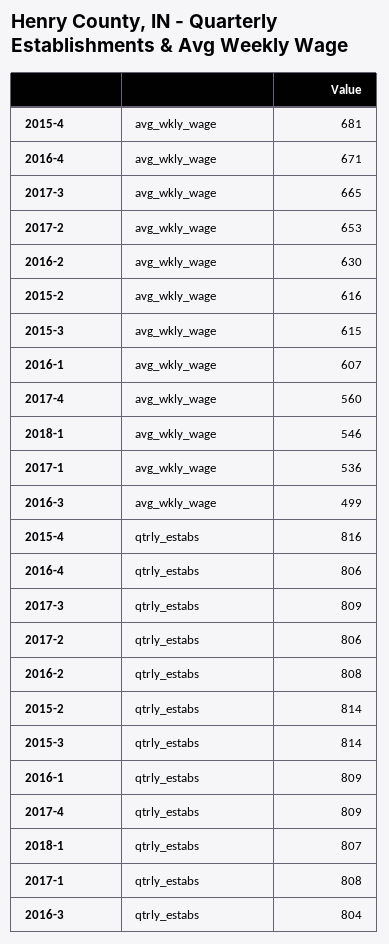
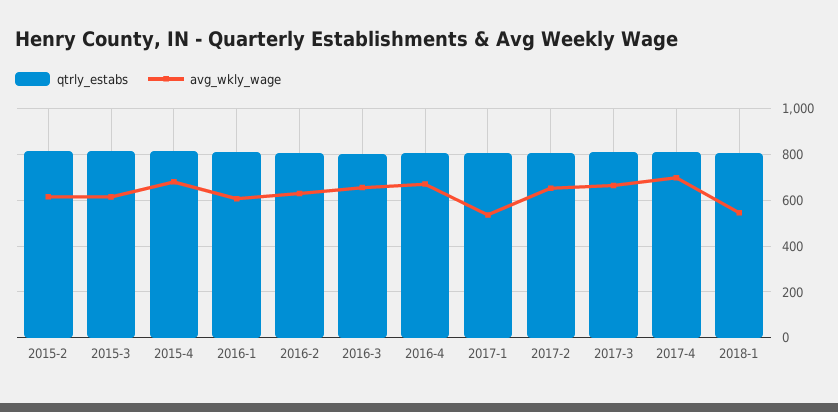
  {
    "avg_wkly_wage": {
      "2015-4": 681,
      "2016-4": 671,
      "2017-3": 665,
      "2017-2": 653,
      "2016-2": 630,
      "2015-2": 616,
      "2015-3": 615,
      "2016-1": 607,
-     "2017-4": 560,
+     "2017-4": 700,
      "2018-1": 546,
      "2017-1": 536,
-     "2016-3": 499
+     "2016-3": 650
    },
    "qtrly_estabs": {
      "2015-4": 816,
      "2016-4": 806,
      "2017-3": 809,
      "2017-2": 806,
      "2016-2": 808,
      "2015-2": 814,
      "2015-3": 814,
      "2016-1": 809,
      "2017-4": 809,
      "2018-1": 807,
      "2017-1": 808,
      "2016-3": 804
    }
  }

